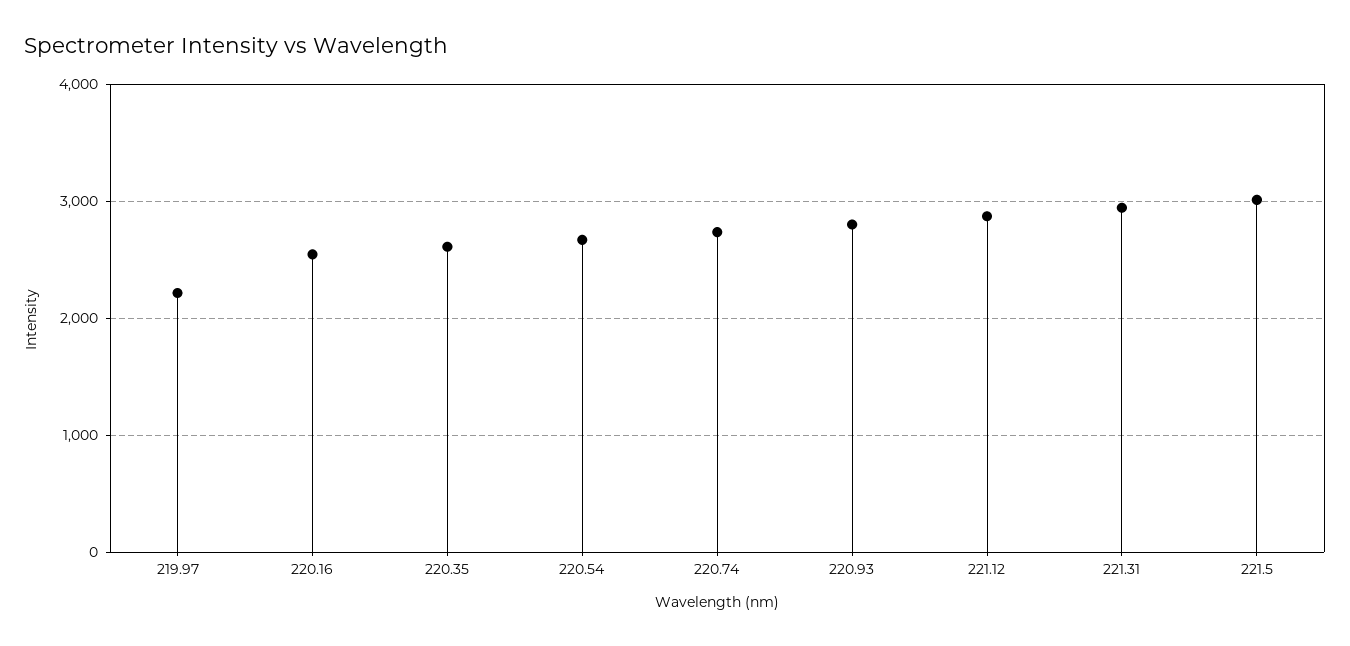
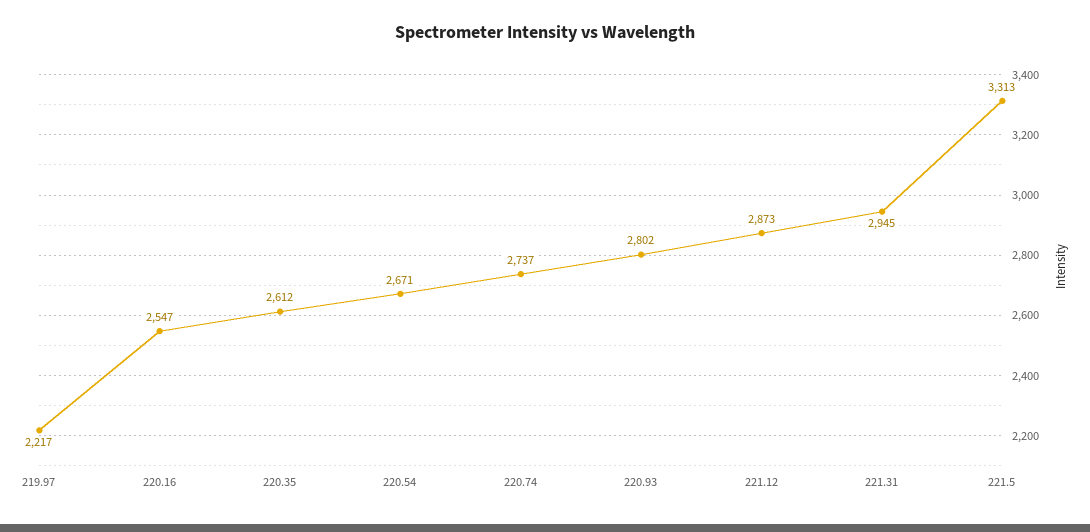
  {
    "219.97": 2217,
    "220.16": 2547,
    "220.35": 2612,
    "220.54": 2671,
    "220.74": 2737,
    "220.93": 2802,
    "221.12": 2873,
    "221.31": 2945,
-   "221.5": 3000
+   "221.5": 3313
  }

